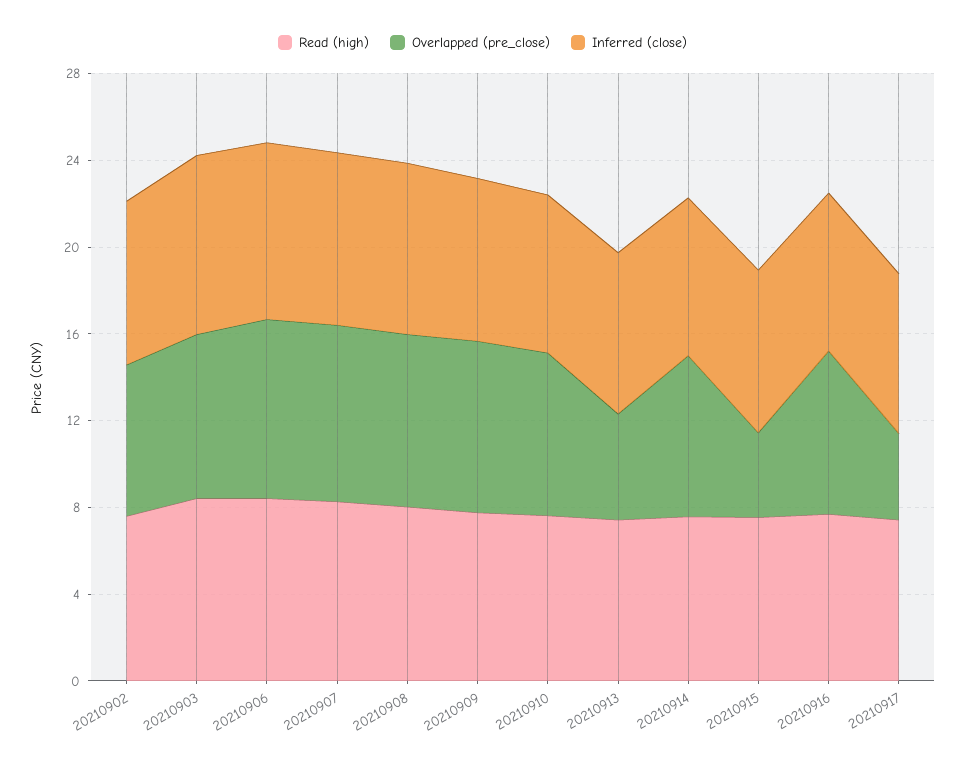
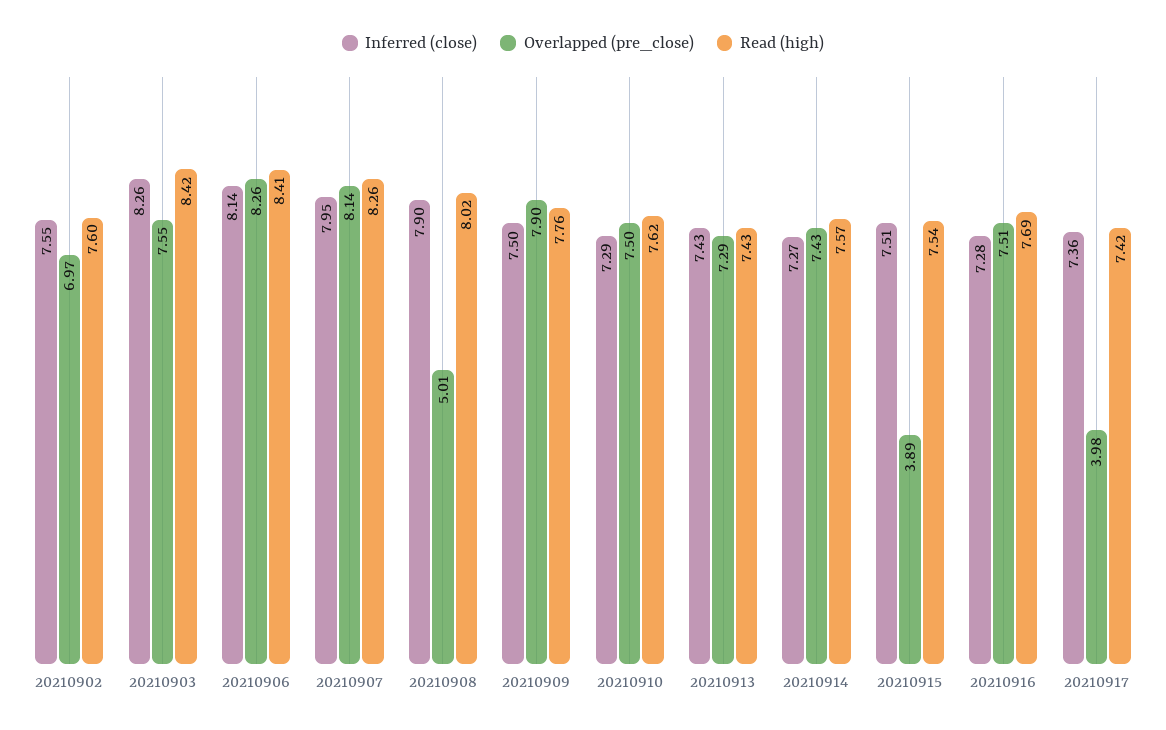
  {
    "Read (high)": {
      "20210902": 7.6,
      "20210903": 8.42,
      "20210906": 8.41,
      "20210907": 8.26,
      "20210908": 8.02,
      "20210909": 7.76,
      "20210910": 7.62,
      "20210913": 7.43,
      "20210914": 7.57,
      "20210915": 7.54,
      "20210916": 7.69,
      "20210917": 7.42
    },
    "Overlapped (pre_close)": {
      "20210902": 6.97,
      "20210903": 7.55,
      "20210906": 8.26,
      "20210907": 8.14,
-     "20210908": 8,
+     "20210908": 5.01,
      "20210909": 7.9,
      "20210910": 7.5,
-     "20210913": 5,
+     "20210913": 7.29,
      "20210914": 7.43,
      "20210915": 3.89,
      "20210916": 7.51,
      "20210917": 3.98
    },
    "Inferred (close)": {
      "20210902": 7.55,
      "20210903": 8.26,
      "20210906": 8.14,
      "20210907": 7.95,
      "20210908": 7.9,
      "20210909": 7.5,
      "20210910": 7.29,
      "20210913": 7.43,
      "20210914": 7.27,
      "20210915": 7.51,
      "20210916": 7.28,
      "20210917": 7.36
    }
  }

